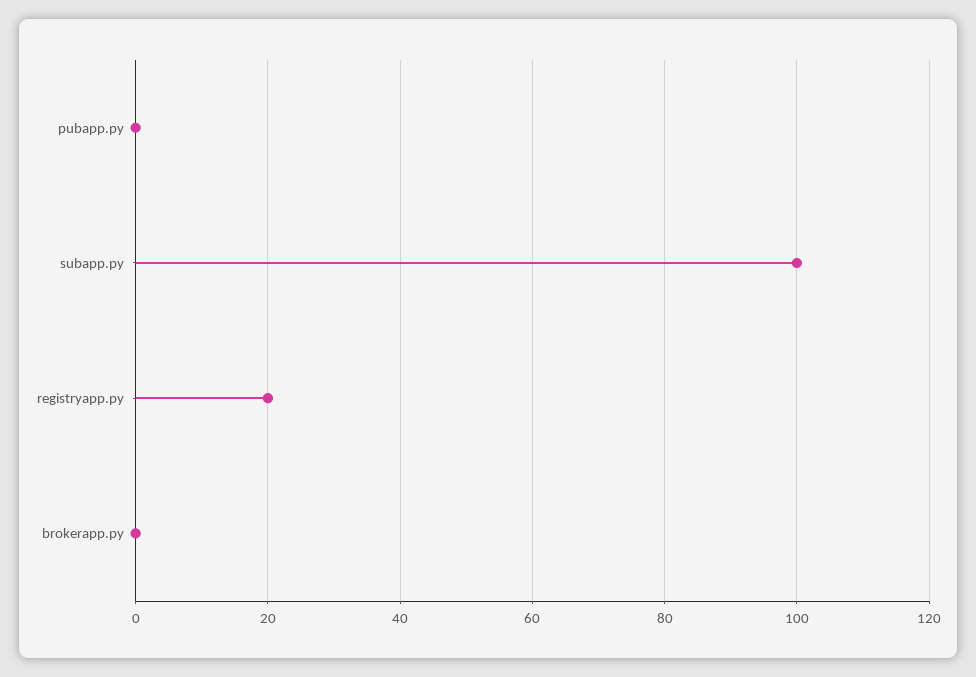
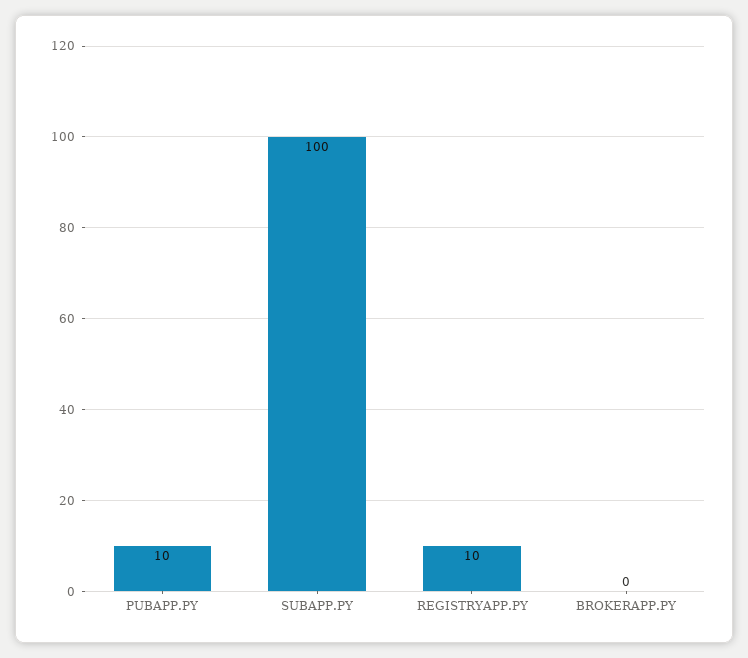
  {
-   "pubapp.py": 0,
+   "pubapp.py": 10,
    "subapp.py": 100,
-   "registryapp.py": 20,
+   "registryapp.py": 10,
    "brokerapp.py": 0
  }

